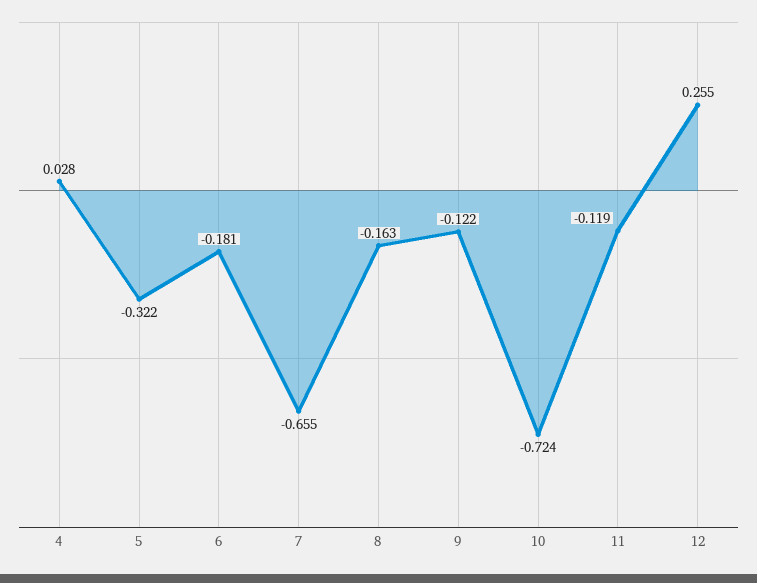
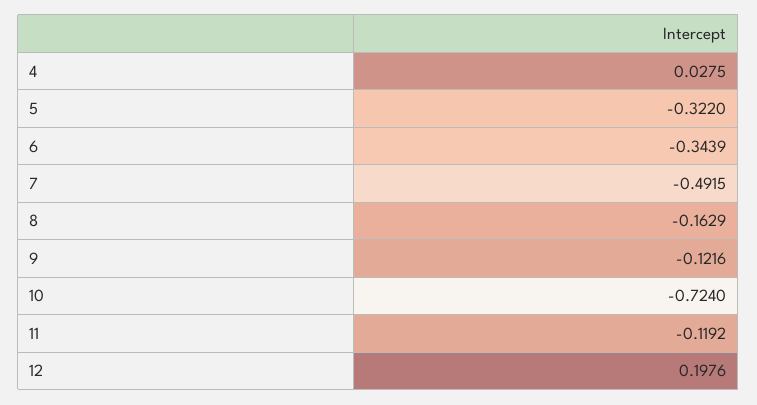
  {
    "4": 0.0275,
    "5": -0.322,
-   "6": -0.181,
+   "6": -0.3439,
-   "7": -0.655,
+   "7": -0.4915,
    "8": -0.1629,
    "9": -0.1216,
    "10": -0.724,
    "11": -0.1192,
-   "12": 0.255
+   "12": 0.1976
  }

